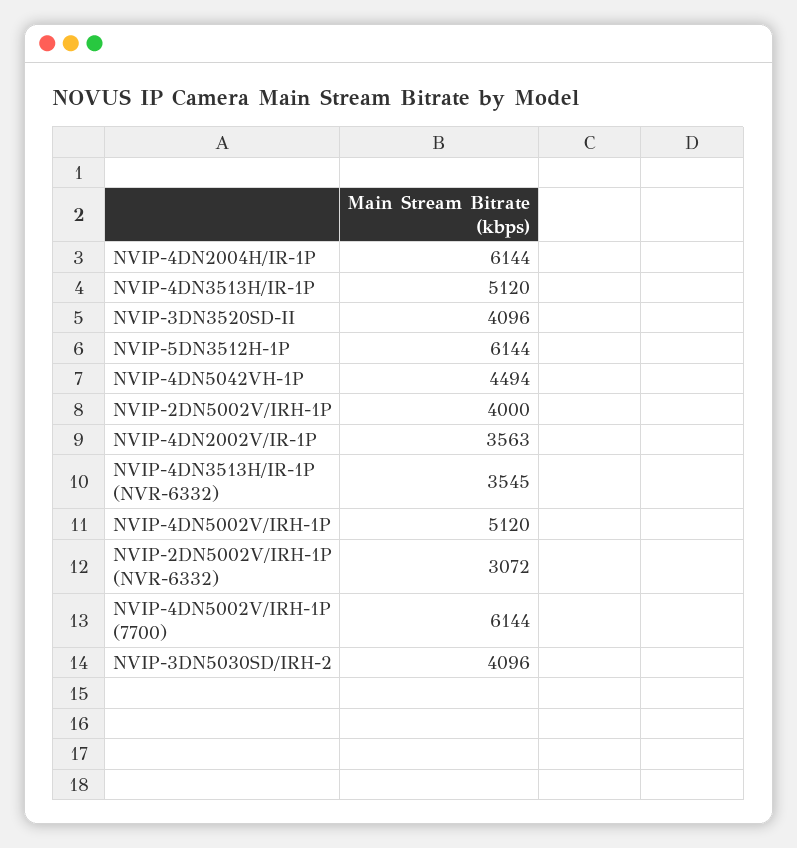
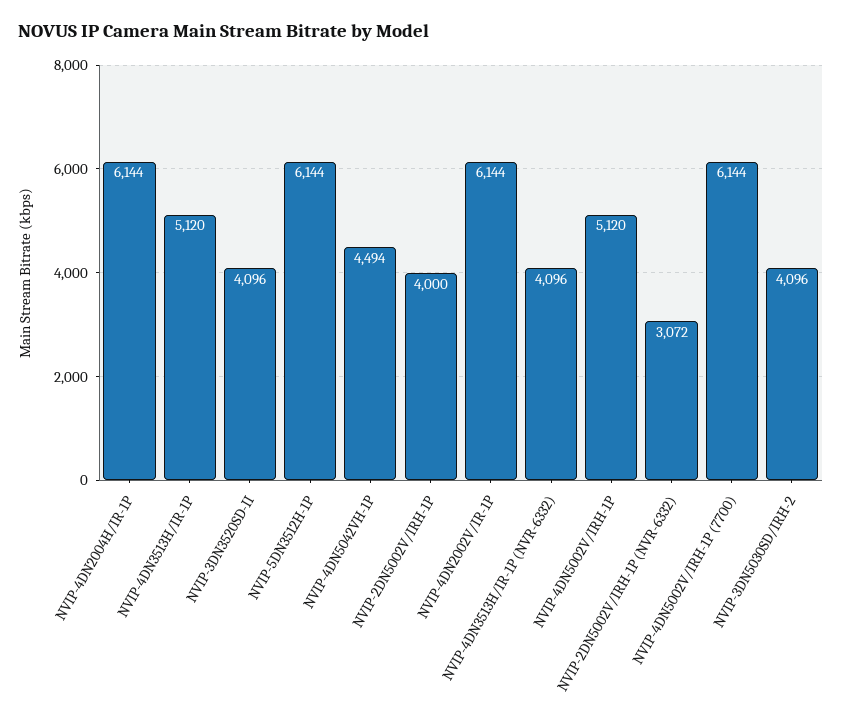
  {
    "NVIP-4DN2004H/IR-1P": 6144,
    "NVIP-4DN3513H/IR-1P": 5120,
    "NVIP-3DN3520SD-II": 4096,
    "NVIP-5DN3512H-1P": 6144,
    "NVIP-4DN5042VH-1P": 4494,
    "NVIP-2DN5002V/IRH-1P": 4000,
-   "NVIP-4DN2002V/IR-1P": 3563,
+   "NVIP-4DN2002V/IR-1P": 6144,
-   "NVIP-4DN3513H/IR-1P (NVR-6332)": 3545,
+   "NVIP-4DN3513H/IR-1P (NVR-6332)": 4096,
    "NVIP-4DN5002V/IRH-1P": 5120,
    "NVIP-2DN5002V/IRH-1P (NVR-6332)": 3072,
    "NVIP-4DN5002V/IRH-1P (7700)": 6144,
    "NVIP-3DN5030SD/IRH-2": 4096
  }

